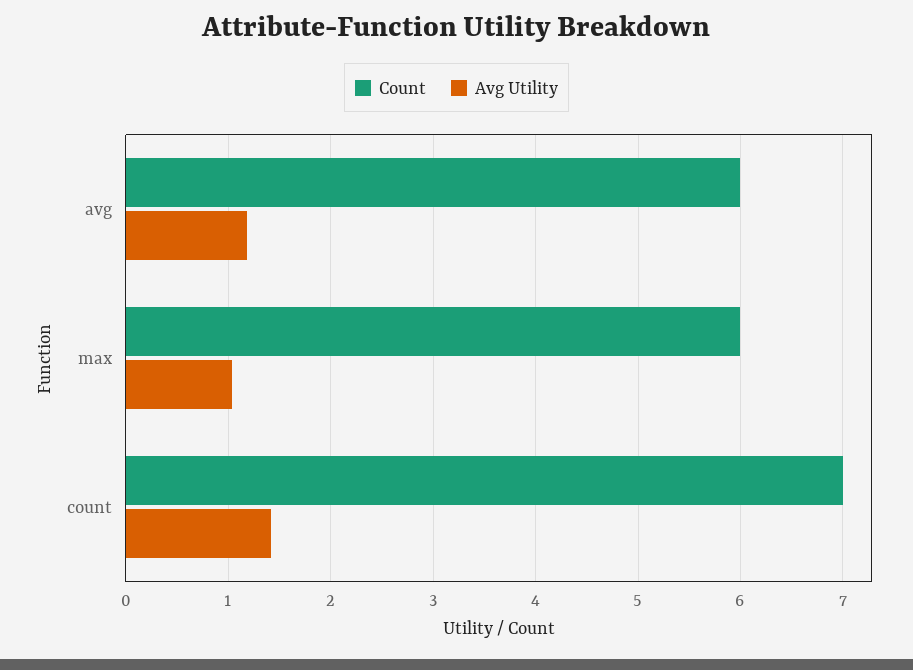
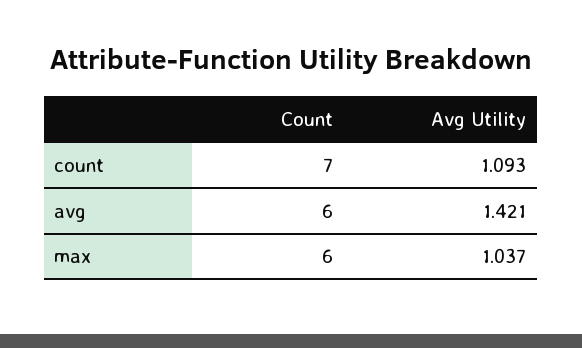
  {
    "Count": {
      "avg": 6,
      "max": 6,
      "count": 7
    },
    "Avg Utility": {
-     "avg": 1.2,
+     "avg": 1.421,
      "max": 1.037,
-     "count": 1.4
+     "count": 1.093
    }
  }

